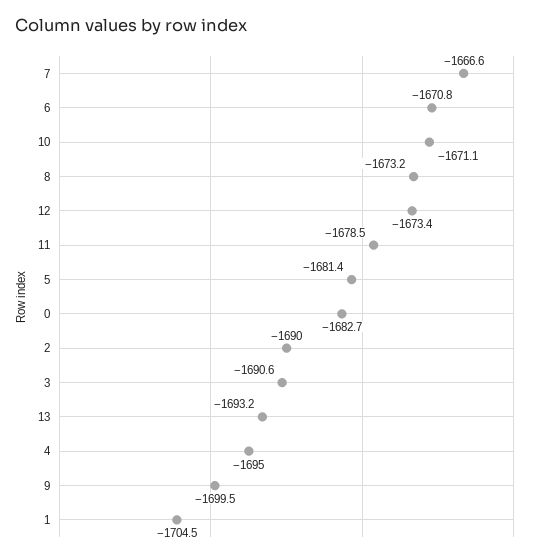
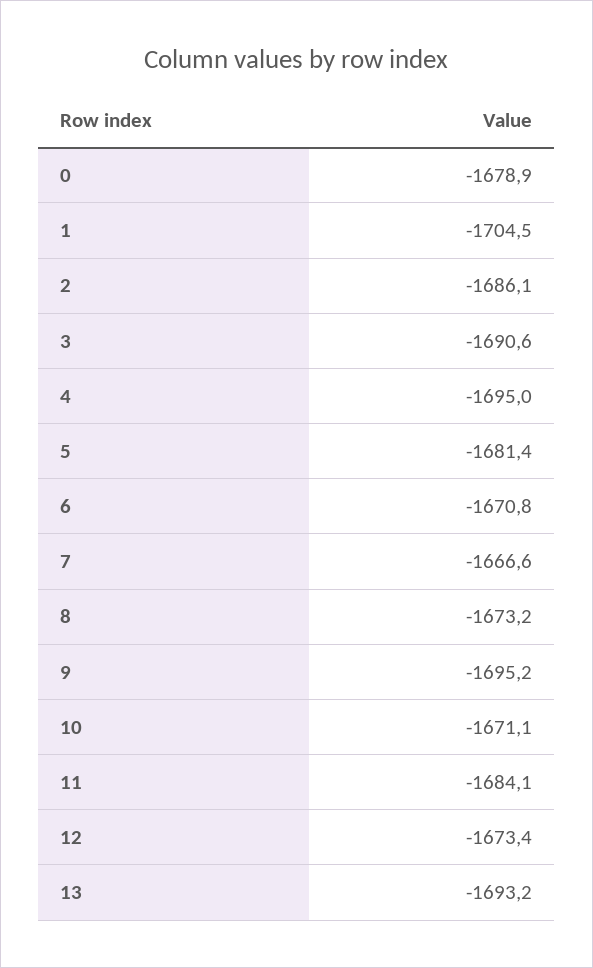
  {
    "7": -1666.6,
    "6": -1670.8,
    "10": -1671.1,
    "8": -1673.2,
    "12": -1673.4,
-   "11": -1678.5,
+   "11": -1684.1,
    "5": -1681.4,
-   "0": -1682.7,
+   "0": -1678.9,
-   "2": -1690,
+   "2": -1686.1,
    "3": -1690.6,
    "13": -1693.2,
    "4": -1695,
-   "9": -1699.5,
+   "9": -1695.2,
    "1": -1704.5
  }

